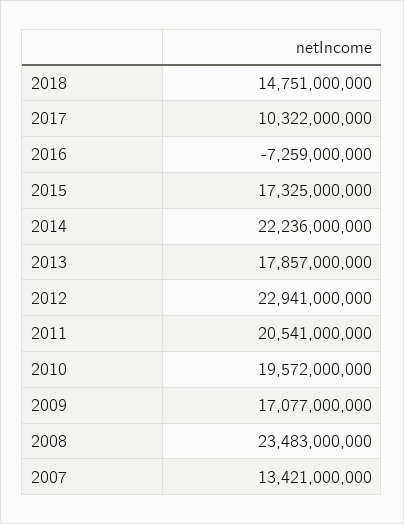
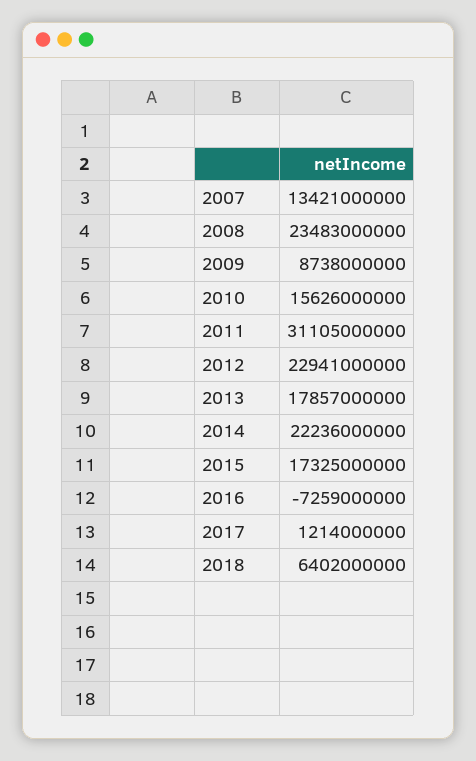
  {
-   "2018": 14751000000,
+   "2018": 6402000000,
-   "2017": 10322000000,
+   "2017": 1214000000,
    "2016": -7259000000,
    "2015": 17325000000,
    "2014": 22236000000,
    "2013": 17857000000,
    "2012": 22941000000,
-   "2011": 20541000000,
+   "2011": 31105000000,
-   "2010": 19572000000,
+   "2010": 15626000000,
-   "2009": 17077000000,
+   "2009": 8738000000,
    "2008": 23483000000,
    "2007": 13421000000
  }

